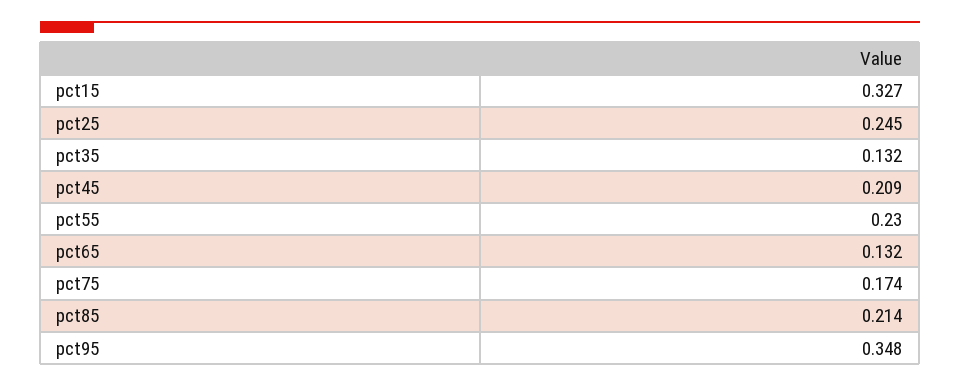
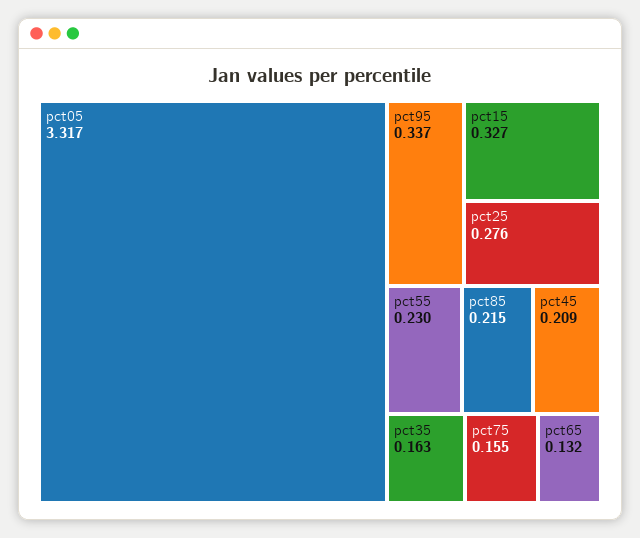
  {
    "pct15": 0.327,
-   "pct25": 0.245,
+   "pct25": 0.276,
-   "pct35": 0.132,
+   "pct35": 0.163,
    "pct45": 0.209,
    "pct55": 0.23,
    "pct65": 0.132,
-   "pct75": 0.174,
+   "pct75": 0.155,
-   "pct85": 0.214,
+   "pct85": 0.215,
-   "pct95": 0.348
+   "pct95": 0.337,
+   "pct05": 3.317
  }

